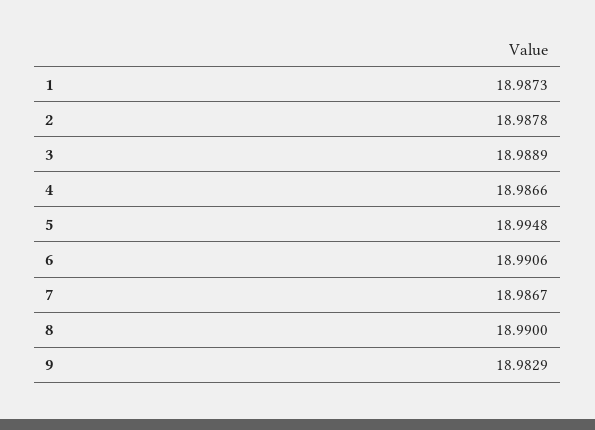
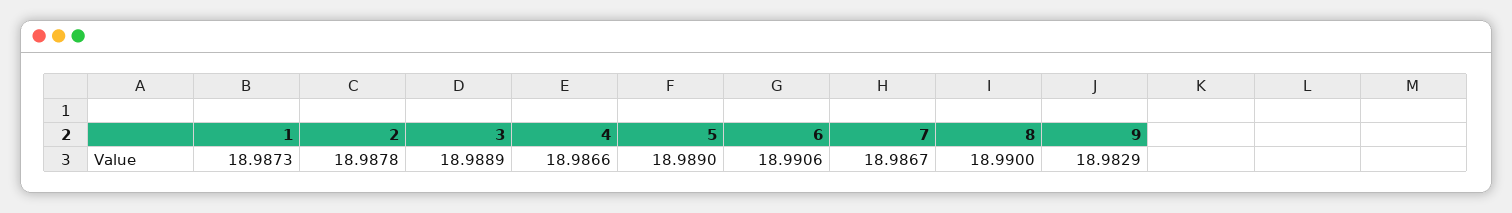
  {
    "1": 18.9873,
    "2": 18.9878,
    "3": 18.9889,
    "4": 18.9866,
-   "5": 18.9948,
+   "5": 18.989,
    "6": 18.9906,
    "7": 18.9867,
    "8": 18.99,
    "9": 18.9829
  }

